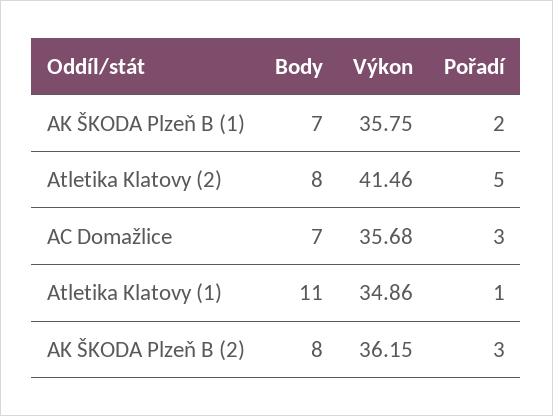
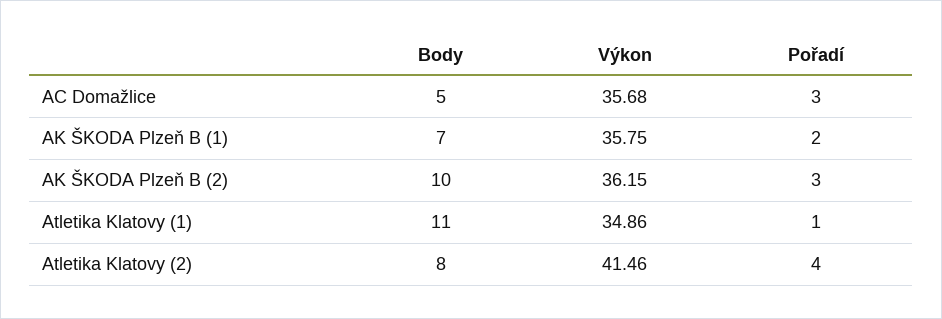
  {
    "Body": {
      "AK ŠKODA Plzeň B (1)": 7,
      "Atletika Klatovy (2)": 8,
-     "AC Domažlice": 7,
+     "AC Domažlice": 5,
      "Atletika Klatovy (1)": 11,
-     "AK ŠKODA Plzeň B (2)": 8
+     "AK ŠKODA Plzeň B (2)": 10
    },
    "Výkon": {
      "AK ŠKODA Plzeň B (1)": 35.75,
      "Atletika Klatovy (2)": 41.46,
      "AC Domažlice": 35.68,
      "Atletika Klatovy (1)": 34.86,
      "AK ŠKODA Plzeň B (2)": 36.15
    },
    "Pořadí": {
      "AK ŠKODA Plzeň B (1)": 2,
-     "Atletika Klatovy (2)": 5,
+     "Atletika Klatovy (2)": 4,
      "AC Domažlice": 3,
      "Atletika Klatovy (1)": 1,
      "AK ŠKODA Plzeň B (2)": 3
    }
  }

